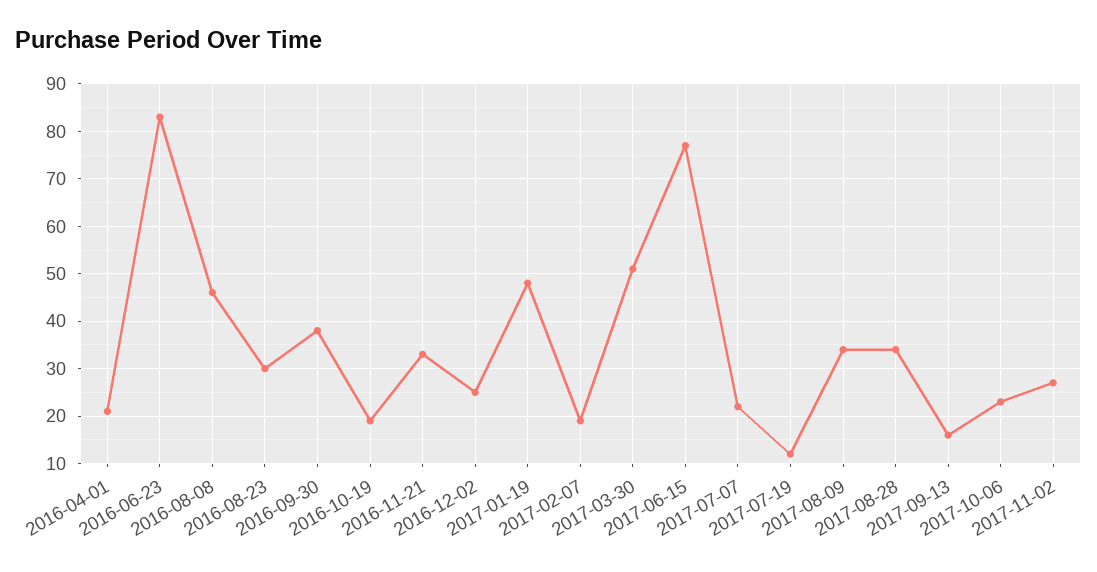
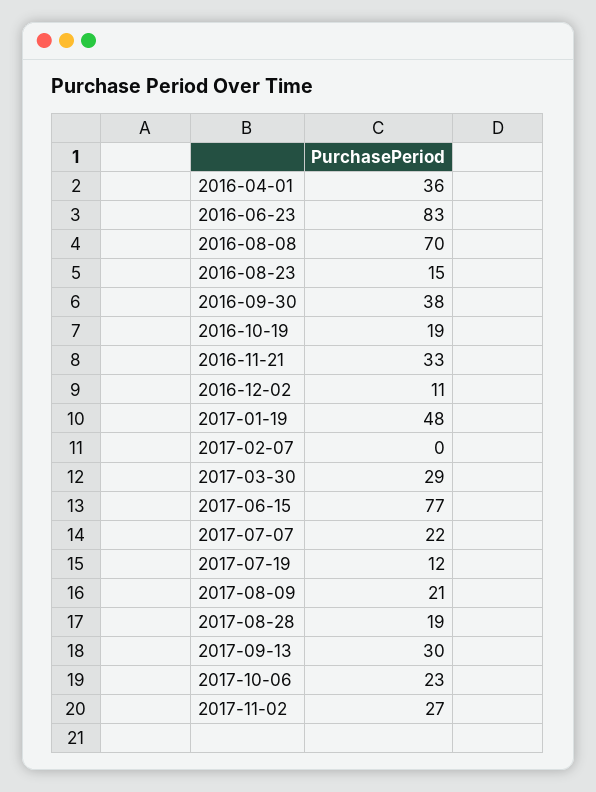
  {
-   "2016-04-01": 20,
+   "2016-04-01": 36,
    "2016-06-23": 83,
-   "2016-08-08": 45,
+   "2016-08-08": 70,
-   "2016-08-23": 30,
+   "2016-08-23": 15,
    "2016-09-30": 38,
    "2016-10-19": 19,
    "2016-11-21": 33,
-   "2016-12-02": 25,
+   "2016-12-02": 11,
    "2017-01-19": 48,
-   "2017-02-07": 20,
+   "2017-02-07": 0,
-   "2017-03-30": 50,
+   "2017-03-30": 29,
    "2017-06-15": 77,
    "2017-07-07": 22,
    "2017-07-19": 12,
-   "2017-08-09": 35,
+   "2017-08-09": 21,
-   "2017-08-28": 35,
+   "2017-08-28": 19,
-   "2017-09-13": 15,
+   "2017-09-13": 30,
    "2017-10-06": 23,
    "2017-11-02": 27
  }

